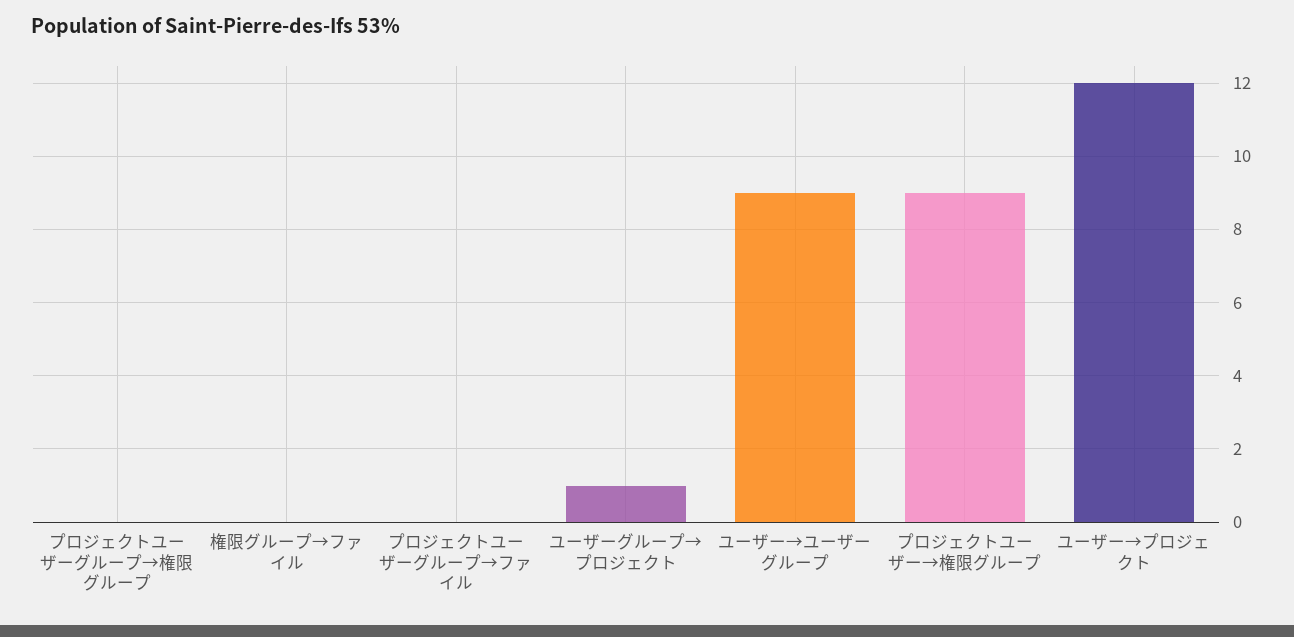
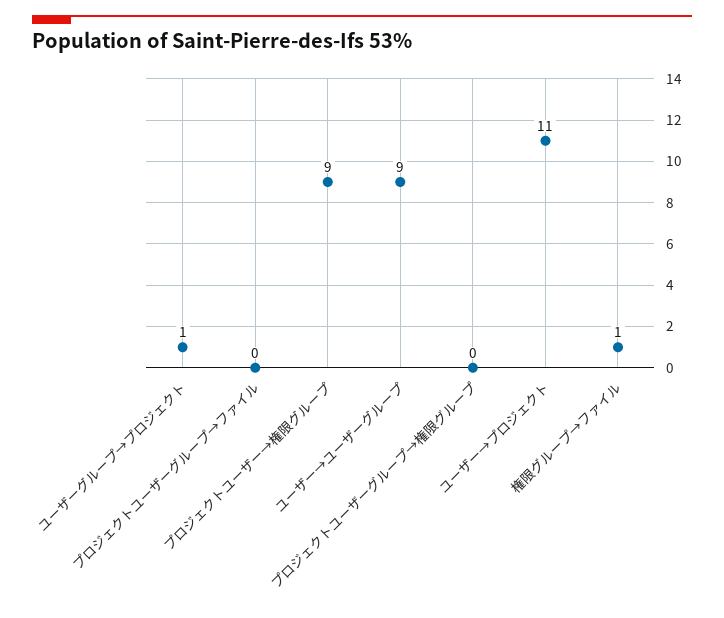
  {
    "プロジェクトユーザーグループ→権限グループ": 0,
-   "権限グループ→ファイル": 0,
+   "権限グループ→ファイル": 1,
    "プロジェクトユーザーグループ→ファイル": 0,
    "ユーザーグループ→プロジェクト": 1,
    "ユーザー→ユーザーグループ": 9,
    "プロジェクトユーザー→権限グループ": 9,
-   "ユーザー→プロジェクト": 12
+   "ユーザー→プロジェクト": 11
  }

